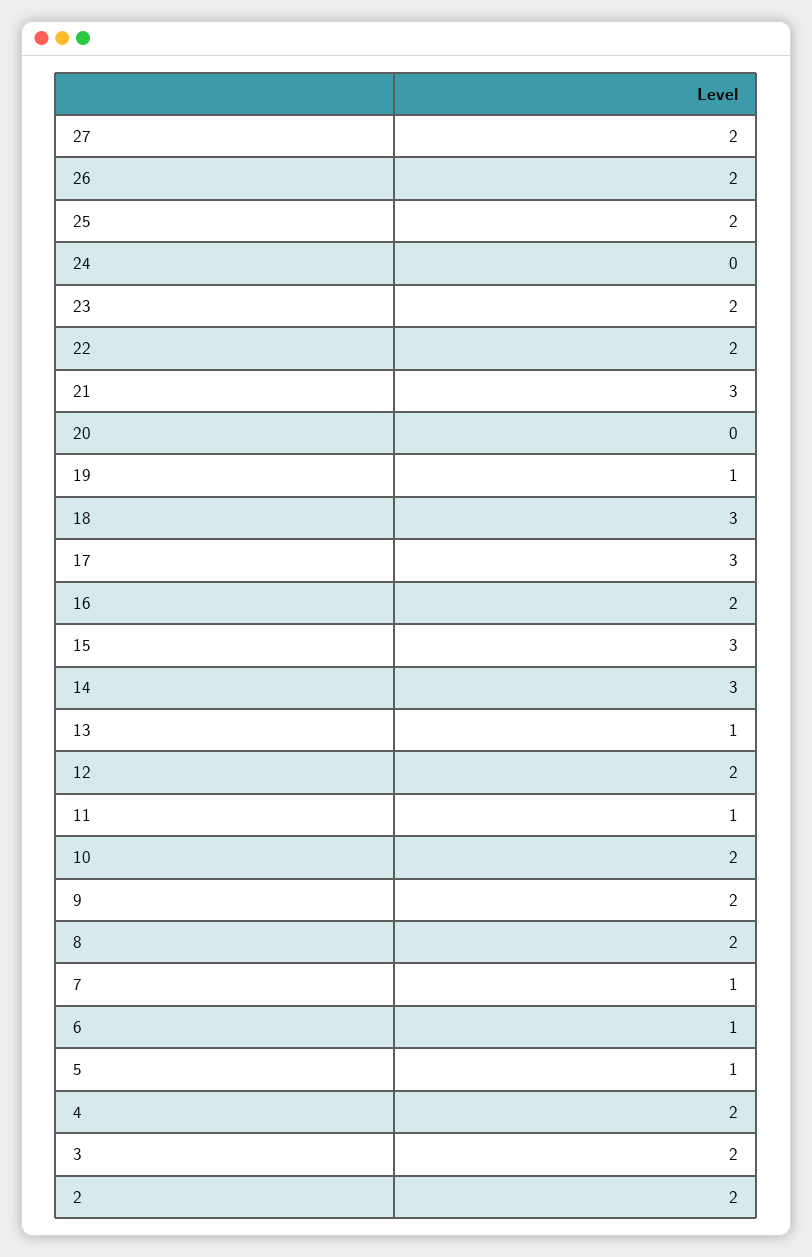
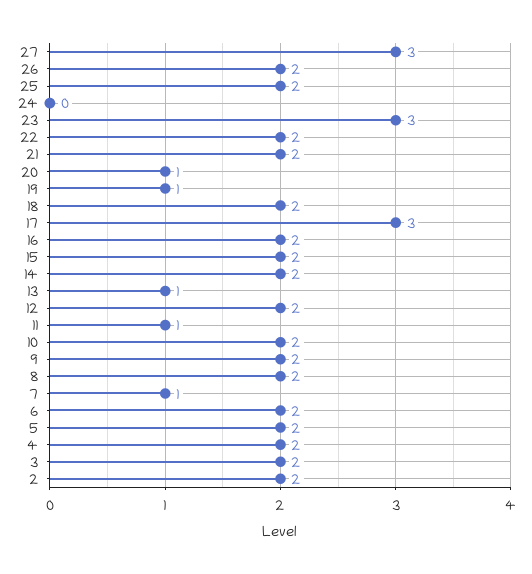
  {
-   "27": 2,
+   "27": 3,
    "26": 2,
    "25": 2,
    "24": 0,
-   "23": 2,
+   "23": 3,
    "22": 2,
-   "21": 3,
+   "21": 2,
-   "20": 0,
+   "20": 1,
    "19": 1,
-   "18": 3,
+   "18": 2,
    "17": 3,
    "16": 2,
-   "15": 3,
+   "15": 2,
-   "14": 3,
+   "14": 2,
    "13": 1,
    "12": 2,
    "11": 1,
    "10": 2,
    "9": 2,
    "8": 2,
    "7": 1,
-   "6": 1,
+   "6": 2,
-   "5": 1,
+   "5": 2,
    "4": 2,
    "3": 2,
    "2": 2
  }

